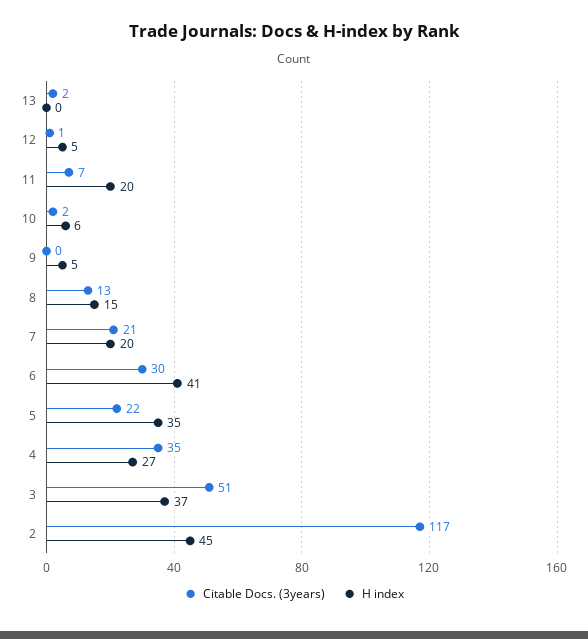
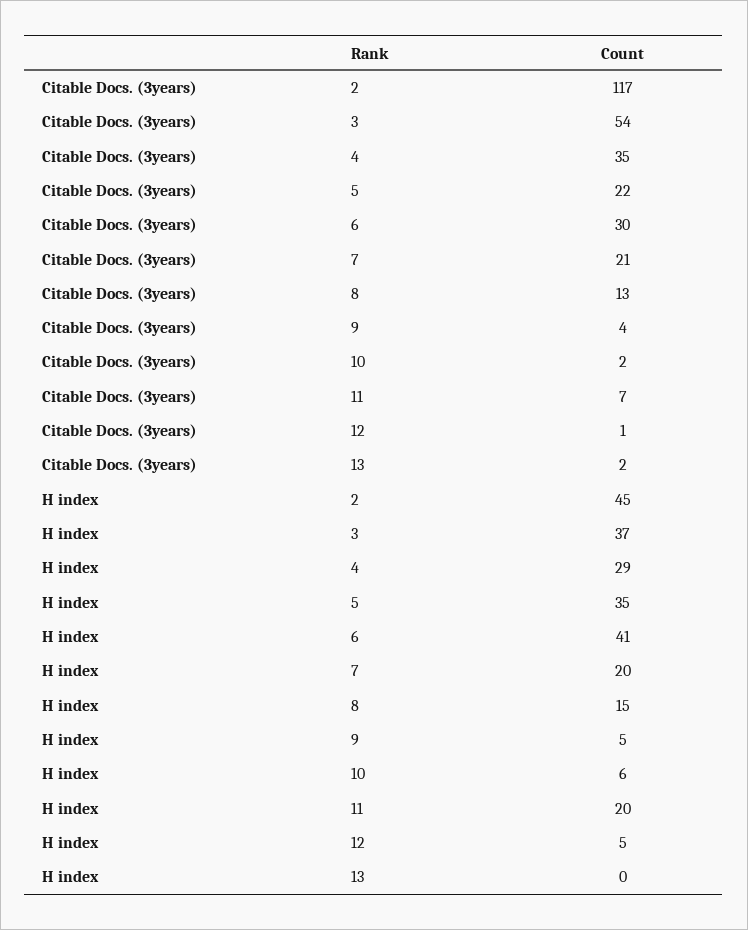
  {
    "Citable Docs. (3years)": {
      "13": 2,
      "12": 1,
      "11": 7,
      "10": 2,
-     "9": 0,
+     "9": 4,
      "8": 13,
      "7": 21,
      "6": 30,
      "5": 22,
      "4": 35,
-     "3": 51,
+     "3": 54,
      "2": 117
    },
    "H index": {
      "13": 0,
      "12": 5,
      "11": 20,
      "10": 6,
      "9": 5,
      "8": 15,
      "7": 20,
      "6": 41,
      "5": 35,
-     "4": 27,
+     "4": 29,
      "3": 37,
      "2": 45
    }
  }

